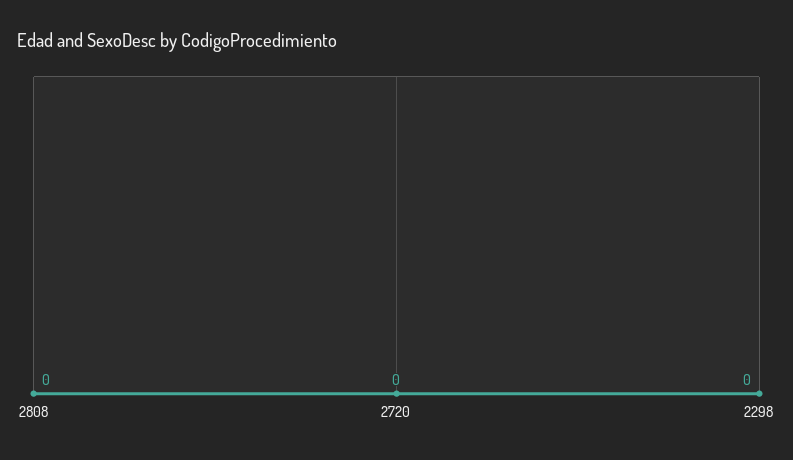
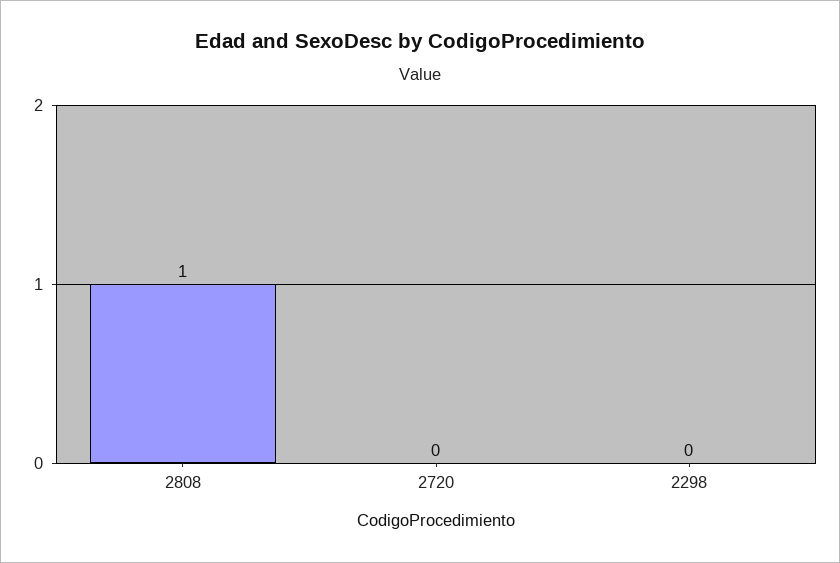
  {
-   "2808": 0,
+   "2808": 1,
    "2720": 0,
    "2298": 0
  }

